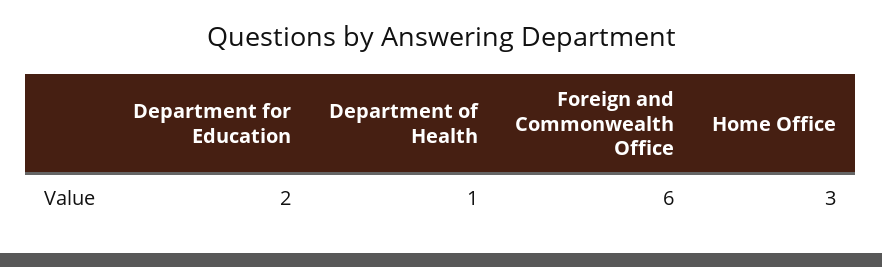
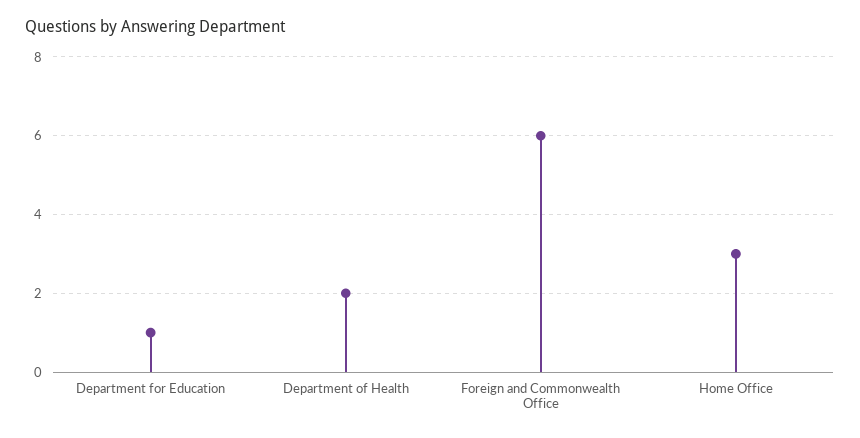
  {
-   "Department for Education": 2,
+   "Department for Education": 1,
-   "Department of Health": 1,
+   "Department of Health": 2,
    "Foreign and Commonwealth Office": 6,
    "Home Office": 3
  }

